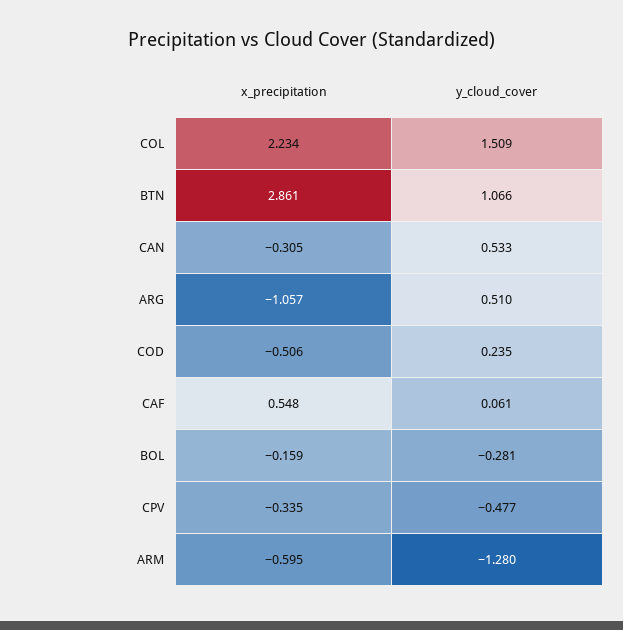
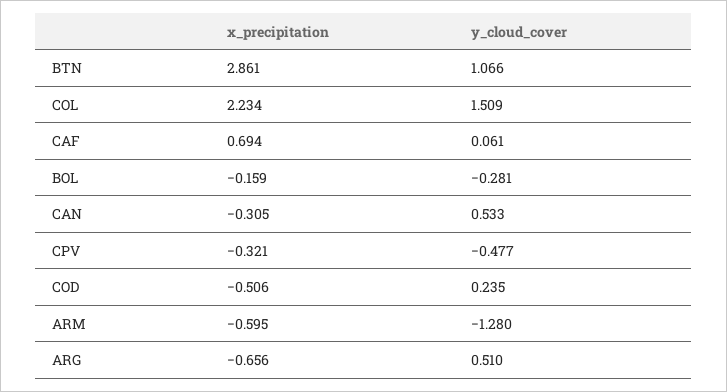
  {
    "x_precipitation": {
      "COL": 2.234,
      "BTN": 2.861,
      "CAN": -0.305,
-     "ARG": -1.057,
+     "ARG": -0.656,
      "COD": -0.506,
-     "CAF": 0.548,
+     "CAF": 0.694,
      "BOL": -0.159,
-     "CPV": -0.335,
+     "CPV": -0.321,
      "ARM": -0.595
    },
    "y_cloud_cover": {
      "COL": 1.509,
      "BTN": 1.066,
      "CAN": 0.533,
      "ARG": 0.51,
      "COD": 0.235,
      "CAF": 0.061,
      "BOL": -0.281,
      "CPV": -0.477,
      "ARM": -1.28
    }
  }

